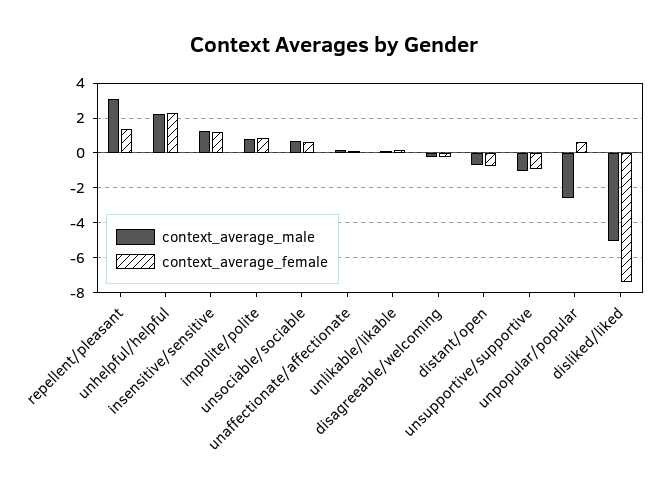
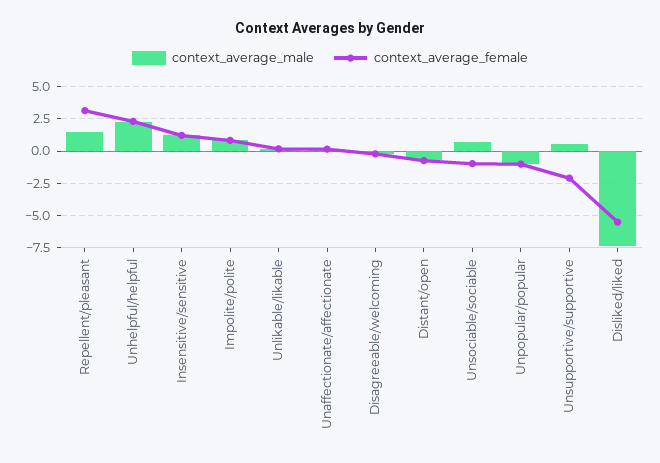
  {
    "context_average_male": {
-     "repellent/pleasant": 3,
+     "repellent/pleasant": 1.5,
      "unhelpful/helpful": 2.5,
      "insensitive/sensitive": 1,
      "impolite/polite": 1,
      "unsociable/sociable": 0.5,
      "unaffectionate/affectionate": 0,
      "unlikable/likable": 0,
      "disagreeable/welcoming": 0,
      "distant/open": -0.5,
-     "unsupportive/supportive": -1,
+     "unsupportive/supportive": 0.5,
-     "unpopular/popular": -2.5,
+     "unpopular/popular": -1,
-     "disliked/liked": -5
+     "disliked/liked": -7.5
    },
    "context_average_female": {
-     "repellent/pleasant": 1.5,
+     "repellent/pleasant": 3,
      "unhelpful/helpful": 2.5,
      "insensitive/sensitive": 1,
      "impolite/polite": 1,
-     "unsociable/sociable": 0.5,
+     "unsociable/sociable": -1,
      "unaffectionate/affectionate": 0,
      "unlikable/likable": 0,
      "disagreeable/welcoming": 0,
      "distant/open": -0.5,
-     "unsupportive/supportive": -1,
+     "unsupportive/supportive": -2,
-     "unpopular/popular": 0.5,
+     "unpopular/popular": -1,
-     "disliked/liked": -7.5
+     "disliked/liked": -5.5
    }
  }

